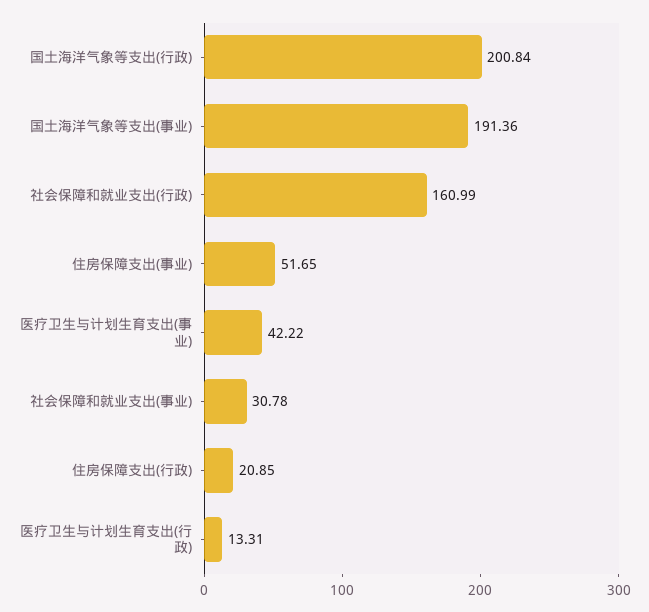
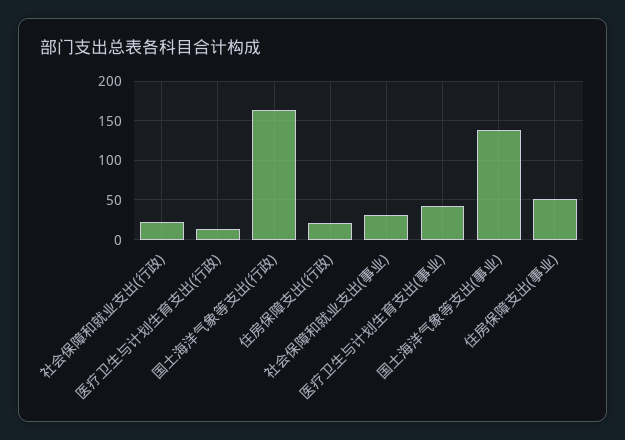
  {
-   "国土海洋气象等支出(行政)": 200.84,
+   "国土海洋气象等支出(行政)": 160,
-   "国土海洋气象等支出(事业)": 191.36,
+   "国土海洋气象等支出(事业)": 140,
-   "社会保障和就业支出(行政)": 160.99,
+   "社会保障和就业支出(行政)": 20,
    "住房保障支出(事业)": 51.65,
    "医疗卫生与计划生育支出(事业)": 42.22,
    "社会保障和就业支出(事业)": 30.78,
    "住房保障支出(行政)": 20.85,
    "医疗卫生与计划生育支出(行政)": 13.31
  }

